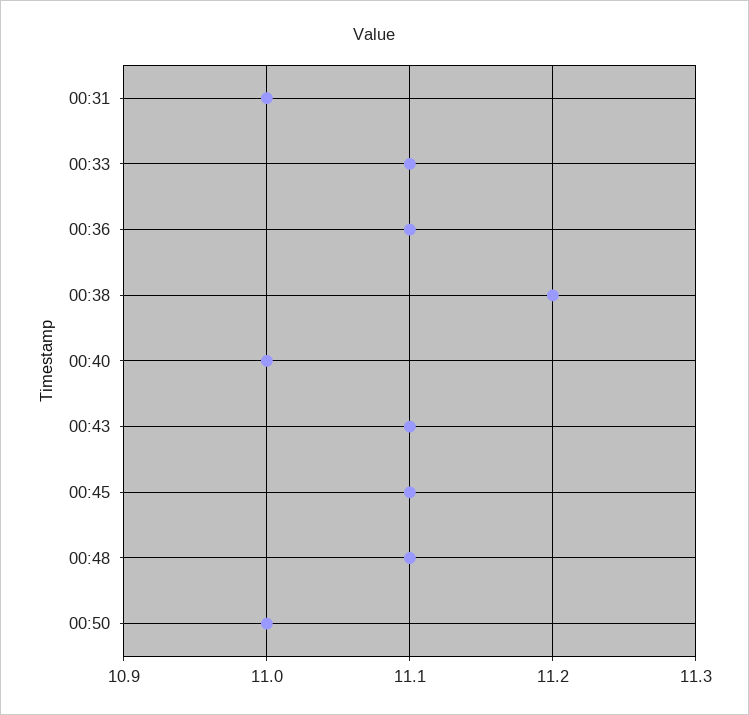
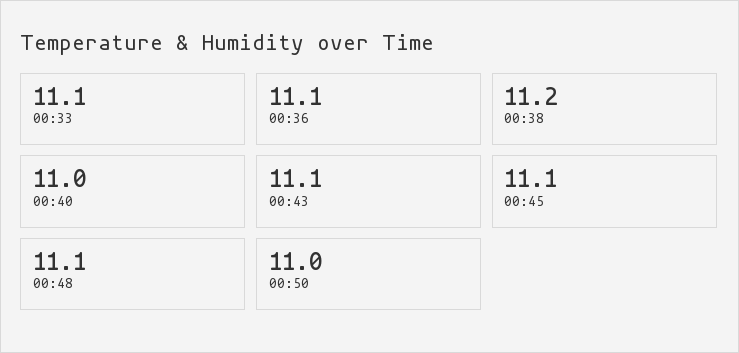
  {
-   "00:31": 11,
    "00:33": 11.1,
    "00:36": 11.1,
    "00:38": 11.2,
    "00:40": 11,
    "00:43": 11.1,
    "00:45": 11.1,
    "00:48": 11.1,
    "00:50": 11
  }

